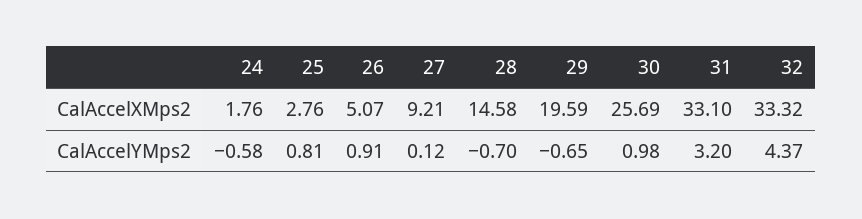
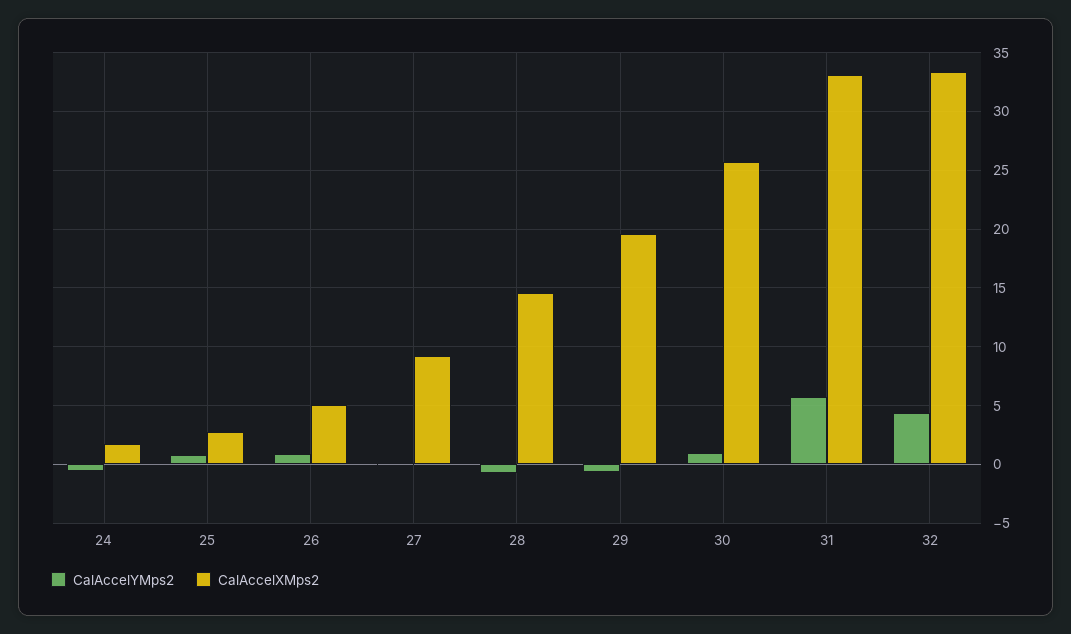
  {
    "CalAccelXMps2": {
      "24": 1.76,
      "25": 2.76,
      "26": 5.07,
      "27": 9.21,
      "28": 14.58,
      "29": 19.59,
      "30": 25.69,
      "31": 33.1,
      "32": 33.32
    },
    "CalAccelYMps2": {
      "24": -0.58,
      "25": 0.81,
      "26": 0.91,
      "27": 0.12,
      "28": -0.7,
      "29": -0.65,
      "30": 0.98,
-     "31": 3.2,
+     "31": 6,
      "32": 4.37
    }
  }

